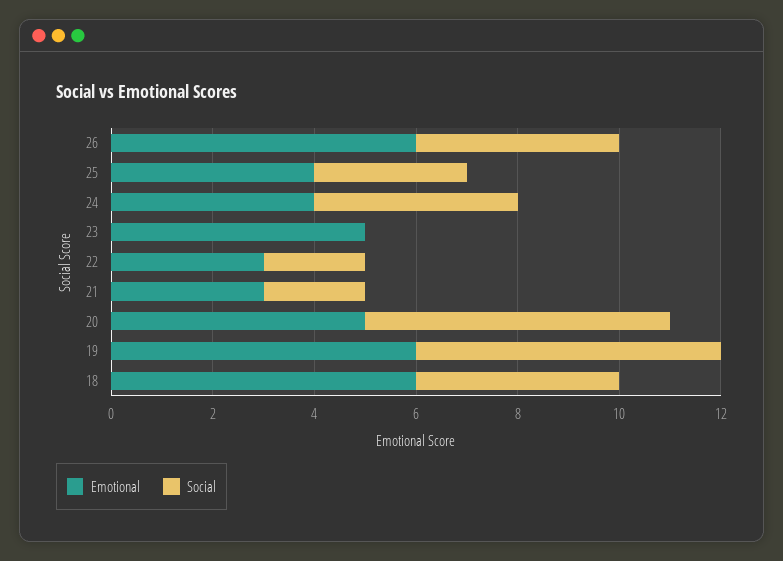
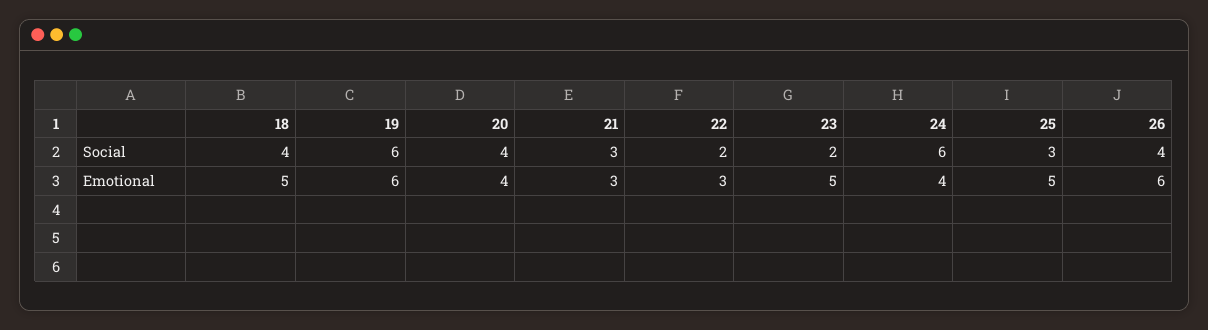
  {
    "Emotional": {
      "26": 6,
-     "25": 4,
+     "25": 5,
      "24": 4,
      "23": 5,
      "22": 3,
      "21": 3,
-     "20": 5,
+     "20": 4,
      "19": 6,
-     "18": 6
+     "18": 5
    },
    "Social": {
      "26": 4,
      "25": 3,
-     "24": 4,
+     "24": 6,
-     "23": 0,
+     "23": 2,
      "22": 2,
-     "21": 2,
+     "21": 3,
-     "20": 6,
+     "20": 4,
      "19": 6,
      "18": 4
    }
  }

